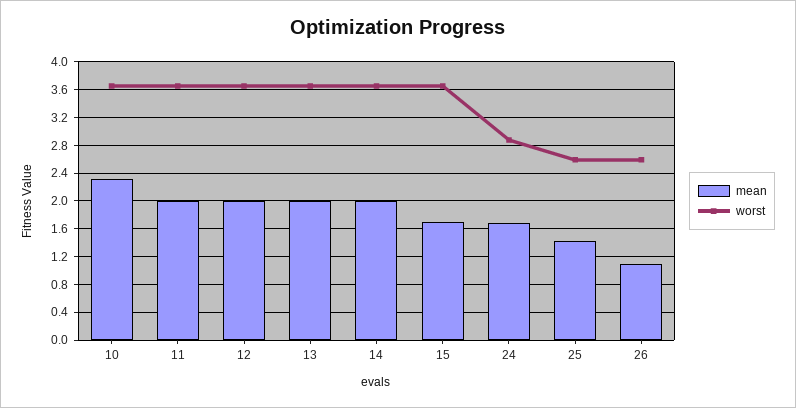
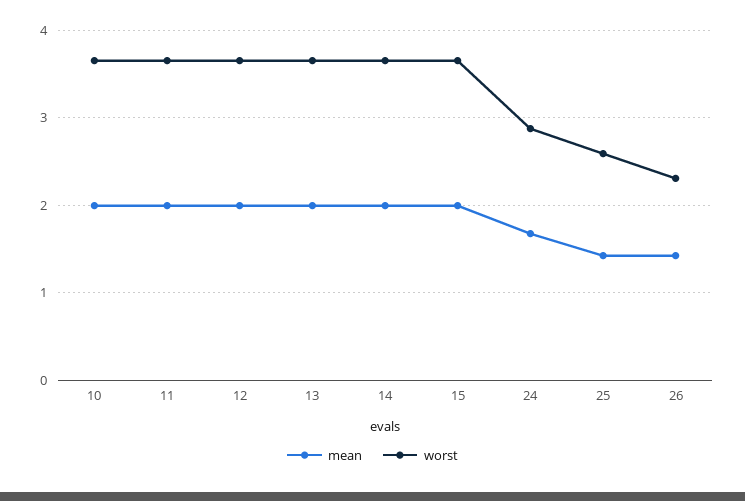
  {
    "mean": {
-     "10": 2.3,
+     "10": 2,
      "11": 2,
      "12": 2,
      "13": 2,
      "14": 2,
-     "15": 1.7,
+     "15": 2,
      "24": 1.7,
      "25": 1.4,
-     "26": 1.1
+     "26": 1.4
    },
    "worst": {
      "10": 3.7,
      "11": 3.7,
      "12": 3.7,
      "13": 3.7,
      "14": 3.7,
      "15": 3.7,
      "24": 2.9,
      "25": 2.6,
-     "26": 2.6
+     "26": 2.3
    }
  }

